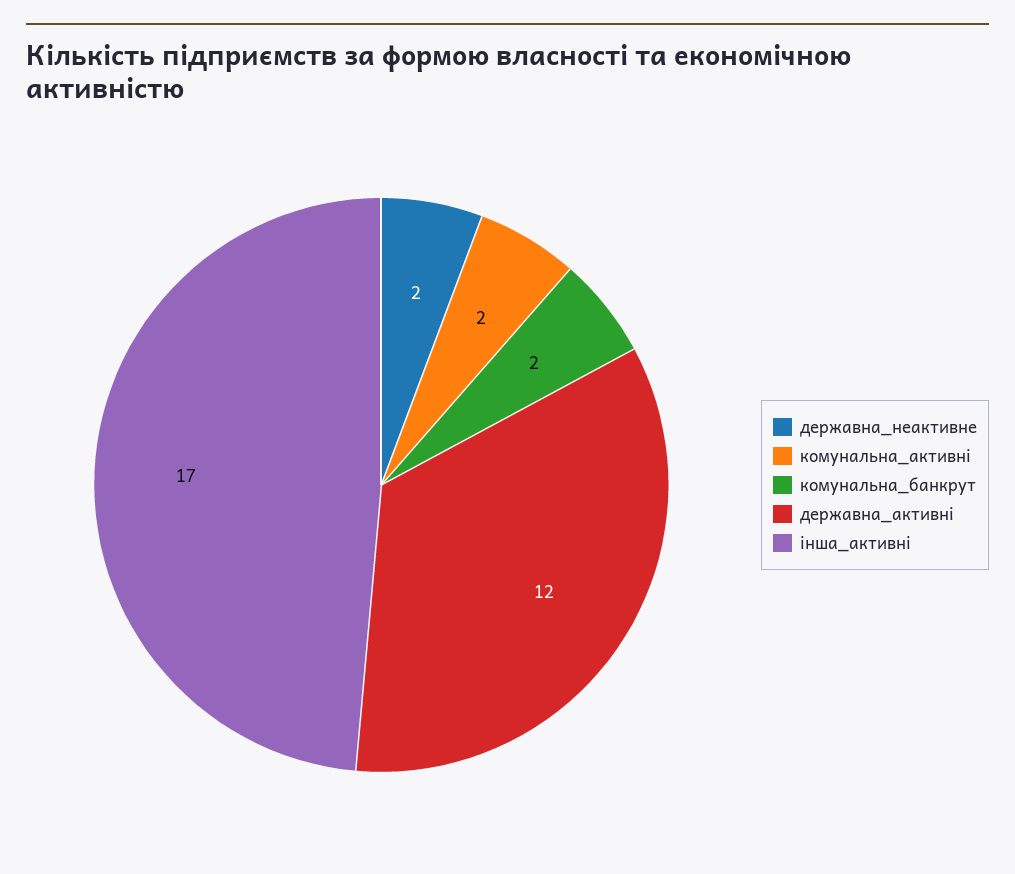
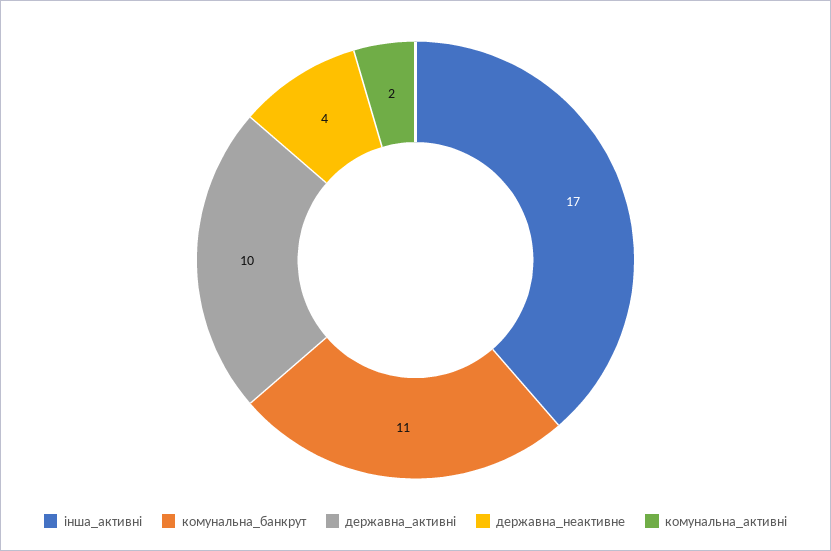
  {
-   "державна_неактивне": 2,
+   "державна_неактивне": 4,
    "комунальна_активні": 2,
-   "комунальна_банкрут": 2,
+   "комунальна_банкрут": 11,
-   "державна_активні": 12,
+   "державна_активні": 10,
    "інша_активні": 17
  }

